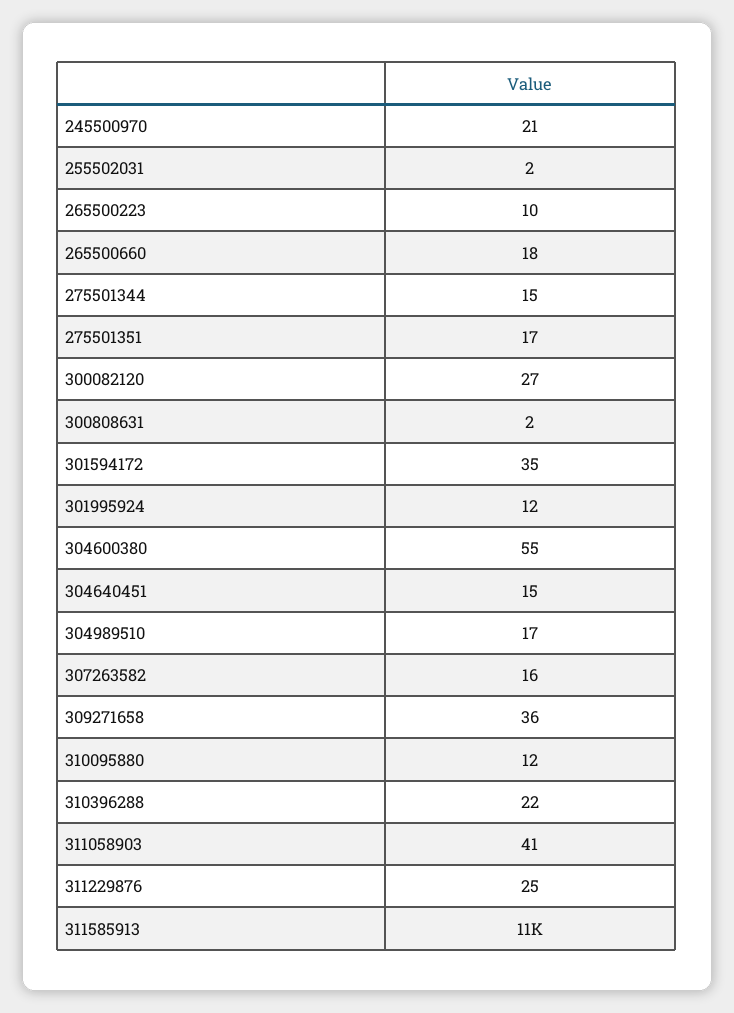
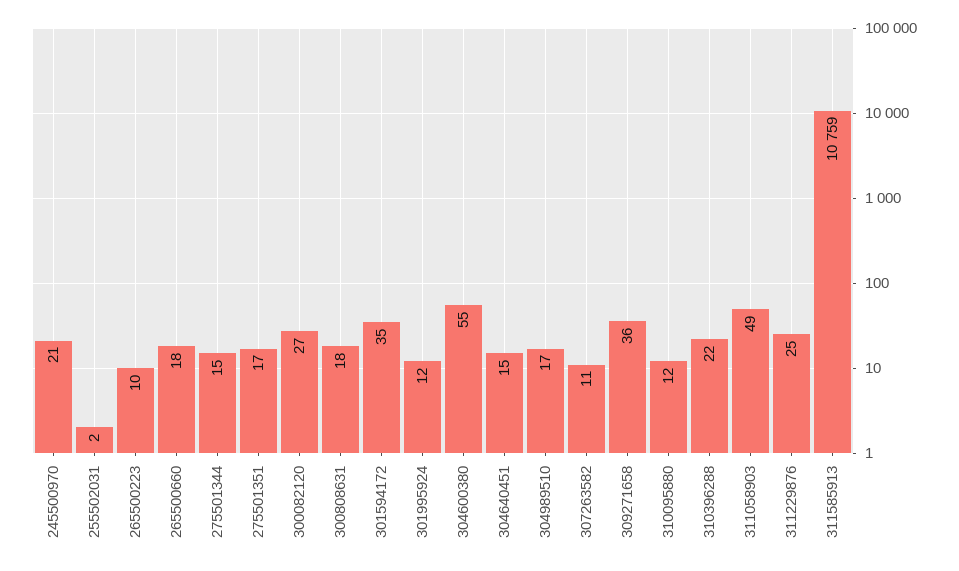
  {
    "245500970": 21,
    "255502031": 2,
    "265500223": 10,
    "265500660": 18,
    "275501344": 15,
    "275501351": 17,
    "300082120": 27,
-   "300808631": 2,
+   "300808631": 18,
    "301594172": 35,
    "301995924": 12,
    "304600380": 55,
    "304640451": 15,
    "304989510": 17,
-   "307263582": 16,
+   "307263582": 11,
    "309271658": 36,
    "310095880": 12,
    "310396288": 22,
-   "311058903": 41,
+   "311058903": 49,
    "311229876": 25,
    "311585913": 10759
  }

